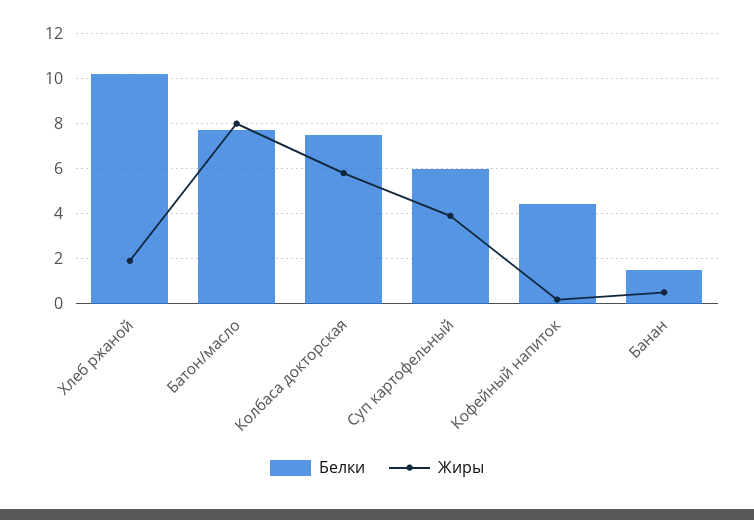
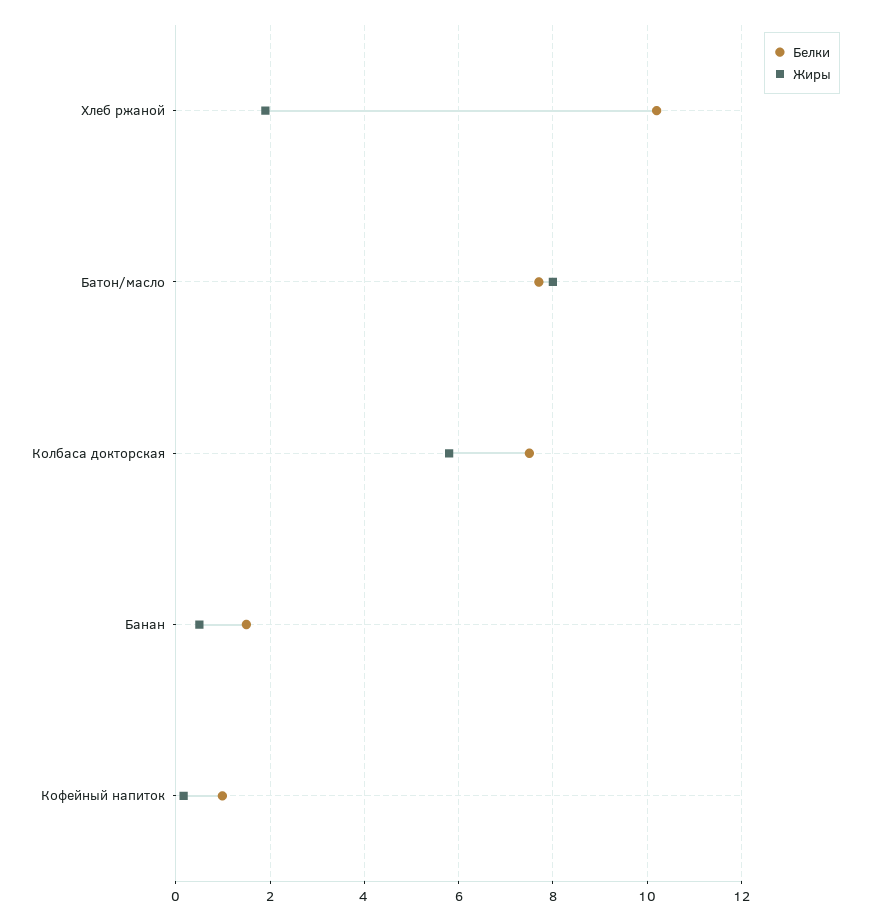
  {
    "Белки": {
      "Хлеб ржаной": 10.2,
      "Батон/масло": 7.8,
      "Колбаса докторская": 7.6,
-     "Суп картофельный": 6,
-     "Кофейный напиток": 4.5,
+     "Кофейный напиток": 1,
      "Банан": 1.6
    },
    "Жиры": {
      "Хлеб ржаной": 2,
      "Батон/масло": 8,
      "Колбаса докторская": 5.8,
-     "Суп картофельный": 4,
      "Кофейный напиток": 0.2,
      "Банан": 0.6
    }
  }

